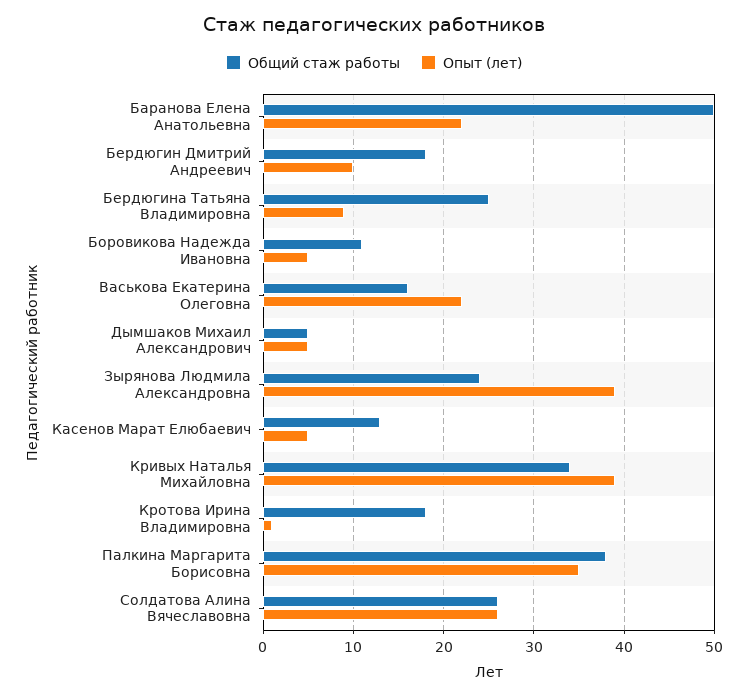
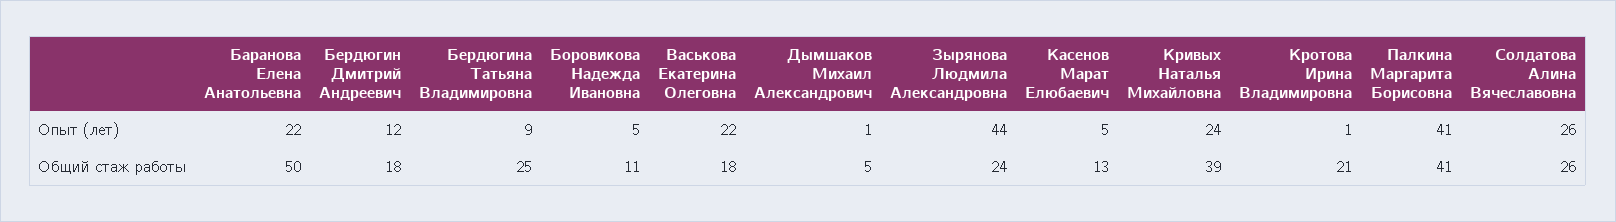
  {
    "Общий стаж работы": {
      "Баранова Елена Анатольевна": 50,
      "Бердюгин Дмитрий Андреевич": 18,
      "Бердюгина Татьяна Владимировна": 25,
      "Боровикова Надежда Ивановна": 11,
-     "Васькова Екатерина Олеговна": 16,
+     "Васькова Екатерина Олеговна": 18,
      "Дымшаков Михаил Александрович": 5,
      "Зырянова Людмила Александровна": 24,
      "Касенов Марат Елюбаевич": 13,
-     "Кривых Наталья Михайловна": 34,
+     "Кривых Наталья Михайловна": 39,
-     "Кротова Ирина Владимировна": 18,
+     "Кротова Ирина Владимировна": 21,
-     "Палкина Маргарита Борисовна": 38,
+     "Палкина Маргарита Борисовна": 41,
      "Солдатова Алина Вячеславовна": 26
    },
    "Опыт (лет)": {
      "Баранова Елена Анатольевна": 22,
-     "Бердюгин Дмитрий Андреевич": 10,
+     "Бердюгин Дмитрий Андреевич": 12,
      "Бердюгина Татьяна Владимировна": 9,
      "Боровикова Надежда Ивановна": 5,
      "Васькова Екатерина Олеговна": 22,
-     "Дымшаков Михаил Александрович": 5,
+     "Дымшаков Михаил Александрович": 1,
-     "Зырянова Людмила Александровна": 39,
+     "Зырянова Людмила Александровна": 44,
      "Касенов Марат Елюбаевич": 5,
-     "Кривых Наталья Михайловна": 39,
+     "Кривых Наталья Михайловна": 24,
      "Кротова Ирина Владимировна": 1,
-     "Палкина Маргарита Борисовна": 35,
+     "Палкина Маргарита Борисовна": 41,
      "Солдатова Алина Вячеславовна": 26
    }
  }

